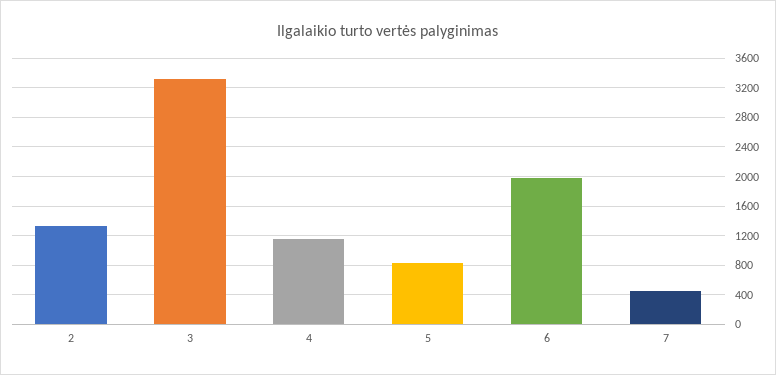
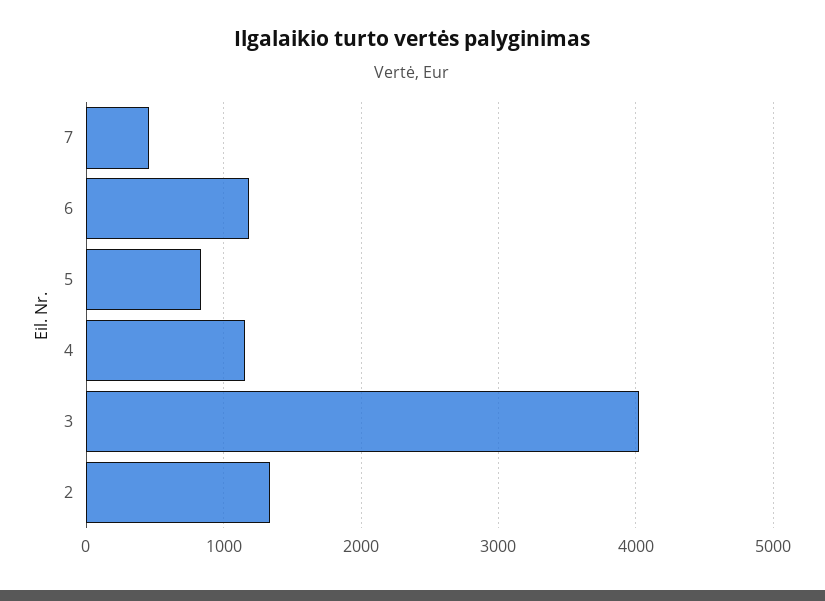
  {
    "2": 1300,
-   "3": 3300,
+   "3": 4000,
    "4": 1200,
    "5": 800,
-   "6": 2000,
+   "6": 1200,
    "7": 500
  }

